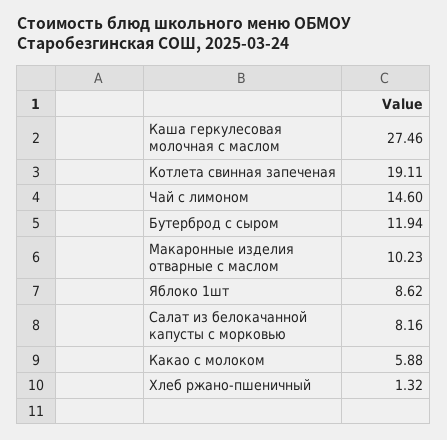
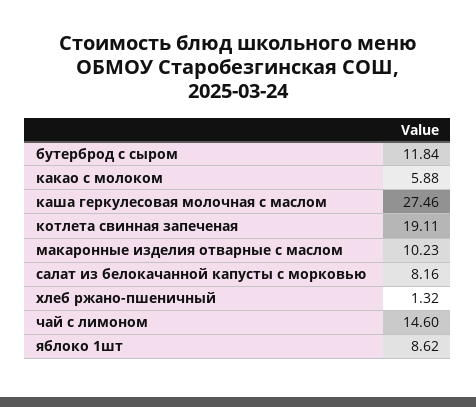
  {
    "Каша геркулесовая молочная с маслом": 27.46,
    "Котлета свинная запеченая": 19.11,
    "Чай с лимоном": 14.6,
-   "Бутерброд с сыром": 11.94,
+   "Бутерброд с сыром": 11.84,
    "Макаронные изделия отварные с маслом": 10.23,
    "Яблоко 1шт": 8.62,
    "Салат из белокачанной капусты с морковью": 8.16,
    "Какао с молоком": 5.88,
    "Хлеб ржано-пшеничный": 1.32
  }

